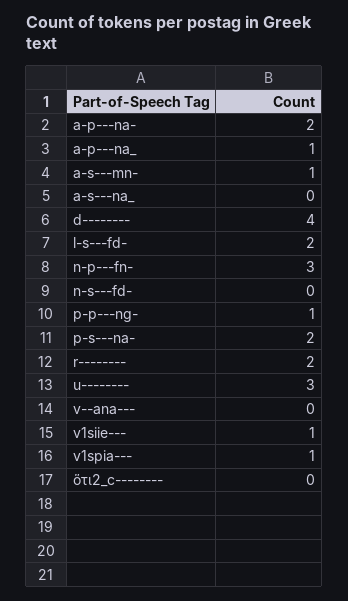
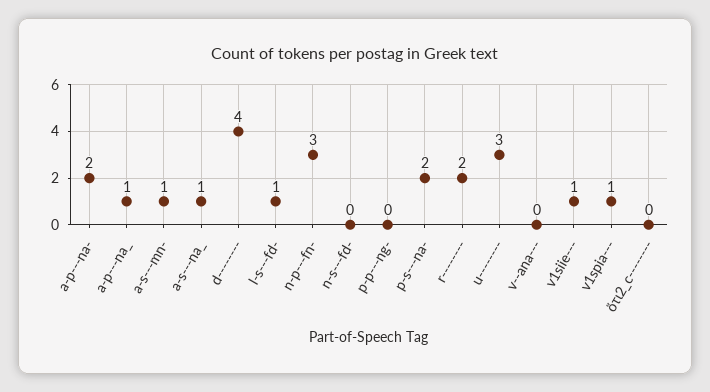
  {
    "a-p---na-": 2,
    "a-p---na_": 1,
    "a-s---mn-": 1,
-   "a-s---na_": 0,
+   "a-s---na_": 1,
    "d--------": 4,
-   "l-s---fd-": 2,
+   "l-s---fd-": 1,
    "n-p---fn-": 3,
    "n-s---fd-": 0,
-   "p-p---ng-": 1,
+   "p-p---ng-": 0,
    "p-s---na-": 2,
    "r--------": 2,
    "u--------": 3,
    "v--ana---": 0,
    "v1siie---": 1,
    "v1spia---": 1,
    "ὅτι2_c--------": 0
  }

